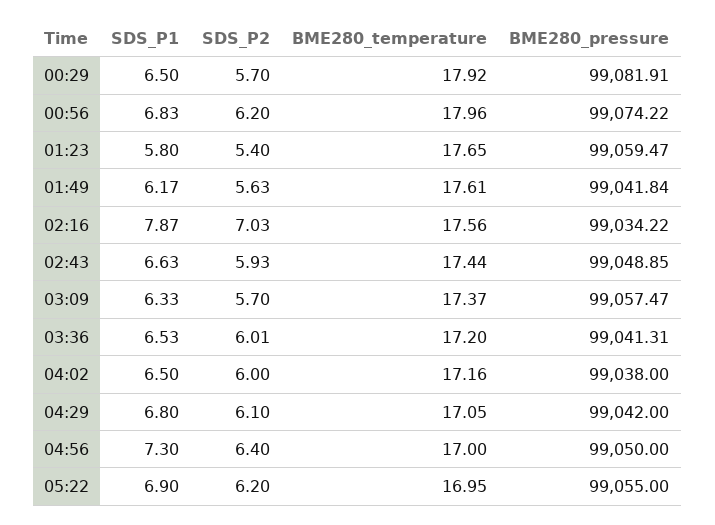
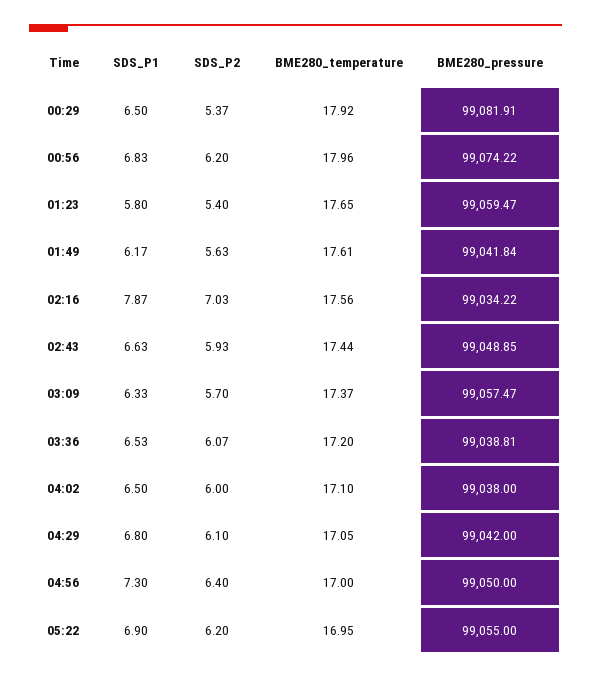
  {
    "SDS_P1": {
      "00:29": 6.5,
      "00:56": 6.83,
      "01:23": 5.8,
      "01:49": 6.17,
      "02:16": 7.87,
      "02:43": 6.63,
      "03:09": 6.33,
      "03:36": 6.53,
      "04:02": 6.5,
      "04:29": 6.8,
      "04:56": 7.3,
      "05:22": 6.9
    },
    "SDS_P2": {
-     "00:29": 5.7,
+     "00:29": 5.37,
      "00:56": 6.2,
      "01:23": 5.4,
      "01:49": 5.63,
      "02:16": 7.03,
      "02:43": 5.93,
      "03:09": 5.7,
-     "03:36": 6.01,
+     "03:36": 6.07,
      "04:02": 6,
      "04:29": 6.1,
      "04:56": 6.4,
      "05:22": 6.2
    },
    "BME280_temperature": {
      "00:29": 17.92,
      "00:56": 17.96,
      "01:23": 17.65,
      "01:49": 17.61,
      "02:16": 17.56,
      "02:43": 17.44,
      "03:09": 17.37,
      "03:36": 17.2,
-     "04:02": 17.16,
+     "04:02": 17.1,
      "04:29": 17.05,
      "04:56": 17,
      "05:22": 16.95
    },
    "BME280_pressure": {
      "00:29": 99081.91,
      "00:56": 99074.22,
      "01:23": 99059.47,
      "01:49": 99041.84,
      "02:16": 99034.22,
      "02:43": 99048.85,
      "03:09": 99057.47,
-     "03:36": 99041.31,
+     "03:36": 99038.81,
      "04:02": 99038,
      "04:29": 99042,
      "04:56": 99050,
      "05:22": 99055
    }
  }

